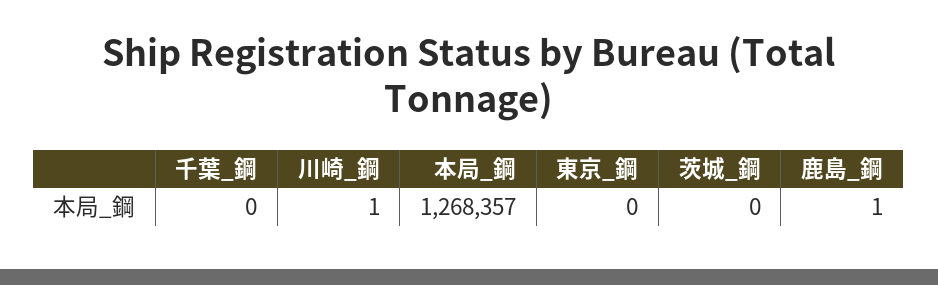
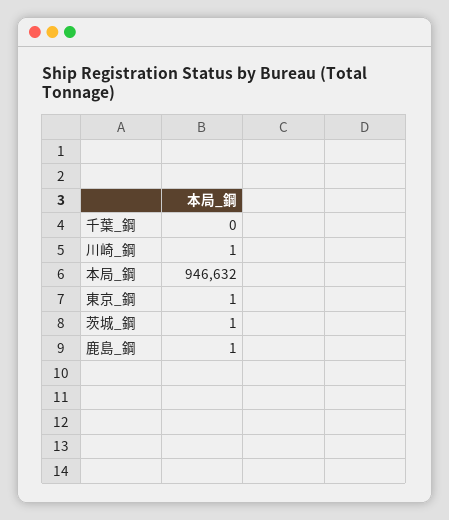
  {
    "千葉_鋼": 0,
    "川崎_鋼": 1,
-   "本局_鋼": 1268357,
+   "本局_鋼": 946632,
-   "東京_鋼": 0,
+   "東京_鋼": 1,
-   "茨城_鋼": 0,
+   "茨城_鋼": 1,
    "鹿島_鋼": 1
  }

